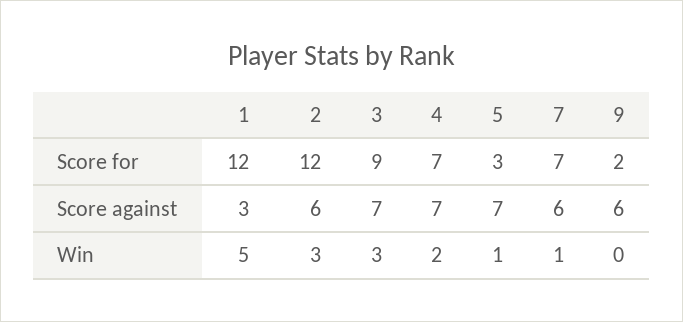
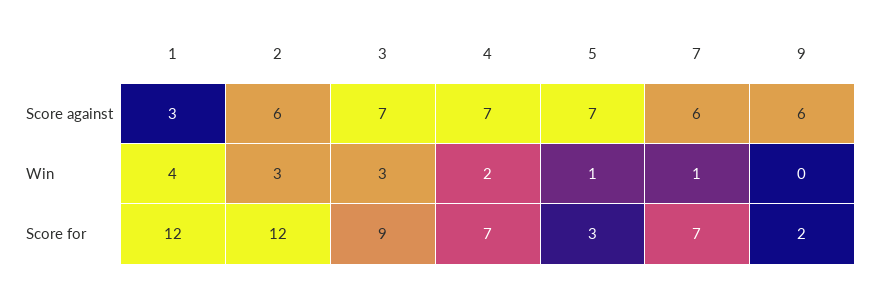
  {
    "1": {
      "Score for": 12,
      "Score against": 3,
-     "Win": 5
+     "Win": 4
    },
    "2": {
      "Score for": 12,
      "Score against": 6,
      "Win": 3
    },
    "3": {
      "Score for": 9,
      "Score against": 7,
      "Win": 3
    },
    "4": {
      "Score for": 7,
      "Score against": 7,
      "Win": 2
    },
    "5": {
      "Score for": 3,
      "Score against": 7,
      "Win": 1
    },
    "7": {
      "Score for": 7,
      "Score against": 6,
      "Win": 1
    },
    "9": {
      "Score for": 2,
      "Score against": 6,
      "Win": 0
    }
  }

